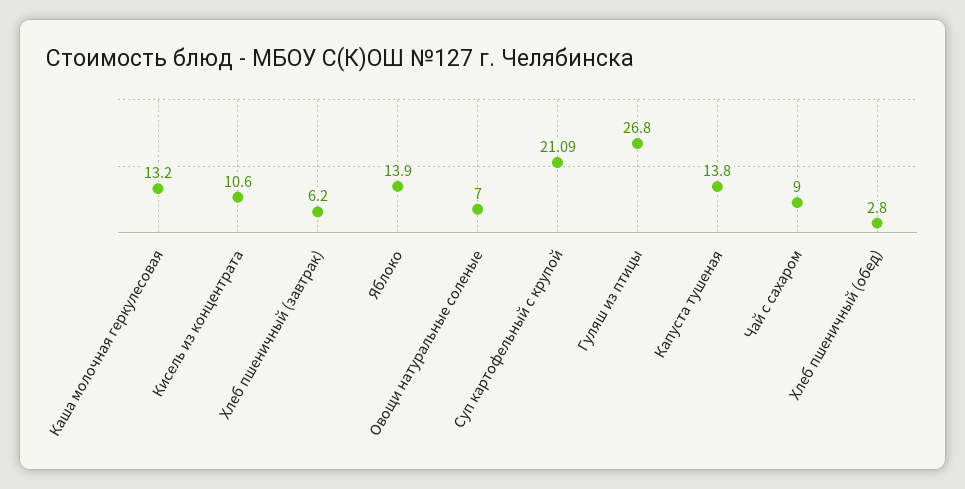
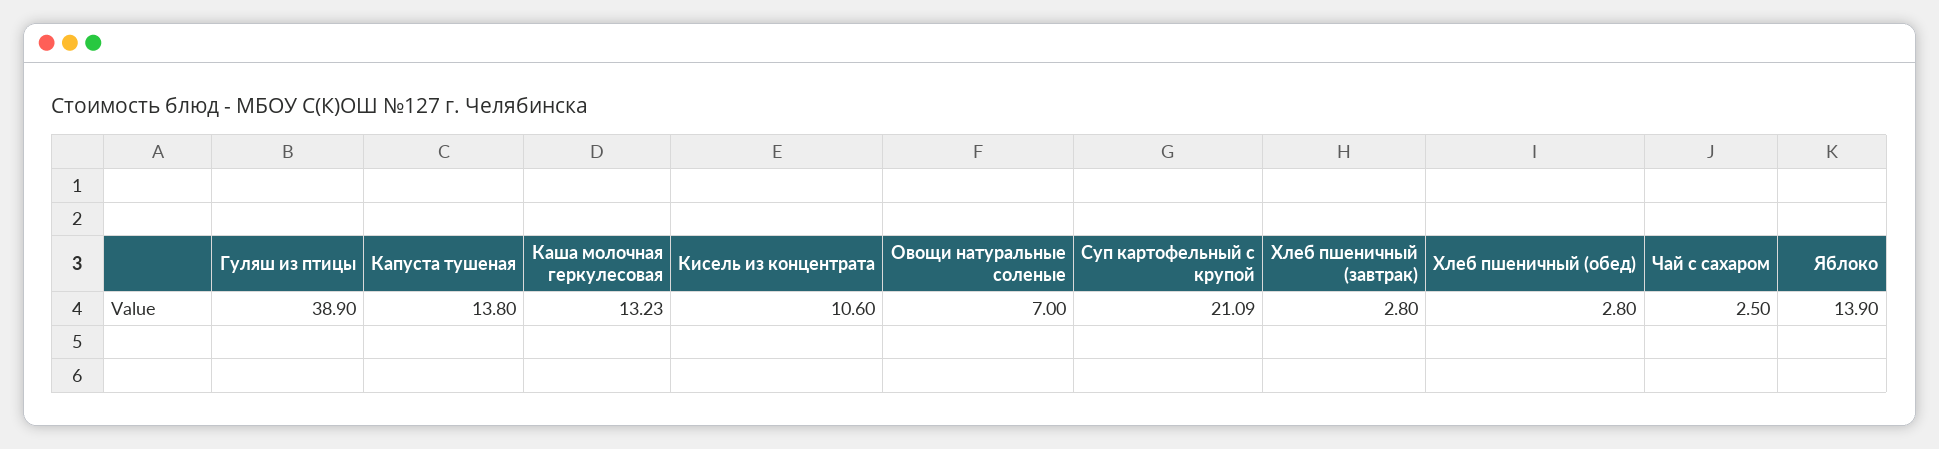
  {
-   "Каша молочная геркулесовая": 13.2,
+   "Каша молочная геркулесовая": 13.23,
    "Кисель из концентрата": 10.6,
-   "Хлеб пшеничный (завтрак)": 6.2,
+   "Хлеб пшеничный (завтрак)": 2.8,
    "Яблоко": 13.9,
    "Овощи натуральные соленые": 7,
    "Суп картофельный с крупой": 21.09,
-   "Гуляш из птицы": 26.8,
+   "Гуляш из птицы": 38.9,
    "Капуста тушеная": 13.8,
-   "Чай с сахаром": 9,
+   "Чай с сахаром": 2.5,
    "Хлеб пшеничный (обед)": 2.8
  }

